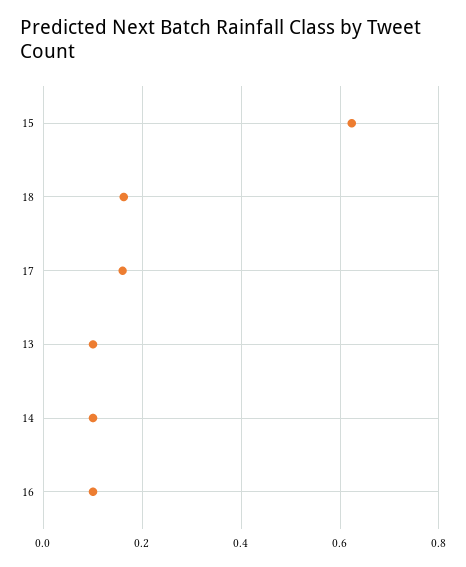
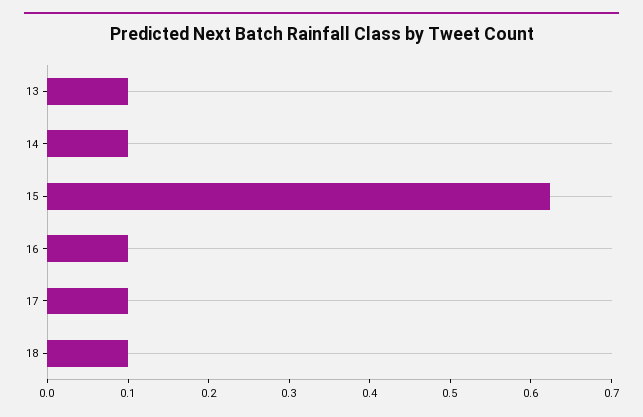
  {
    "15": 0.62,
-   "18": 0.16,
+   "18": 0.1,
-   "17": 0.16,
+   "17": 0.1,
    "13": 0.1,
    "14": 0.1,
    "16": 0.1
  }

